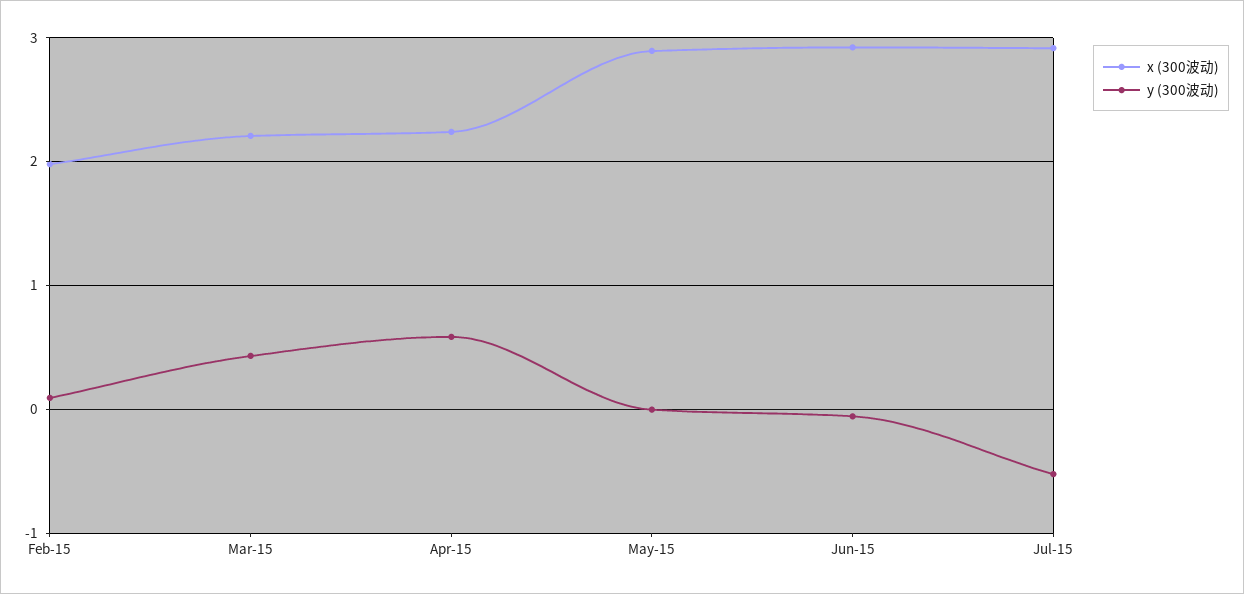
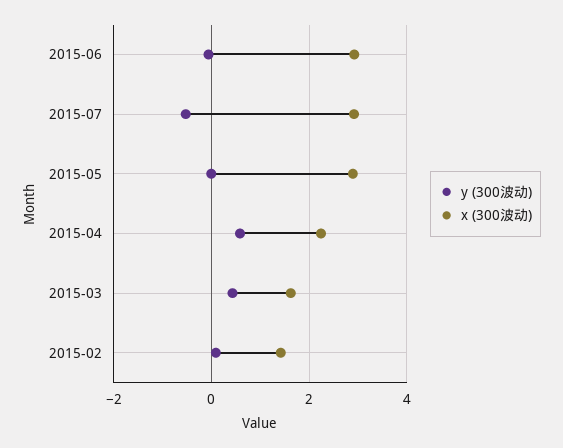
  {
    "x (300波动)": {
-     "Feb-15": 2,
+     "Feb-15": 1.4,
-     "Mar-15": 2.2,
+     "Mar-15": 1.6,
      "Apr-15": 2.2,
      "May-15": 2.9,
      "Jun-15": 2.9,
      "Jul-15": 2.9
    },
    "y (300波动)": {
      "Feb-15": 0.1,
      "Mar-15": 0.4,
      "Apr-15": 0.6,
      "May-15": 0,
      "Jun-15": -0.1,
      "Jul-15": -0.5
    }
  }

